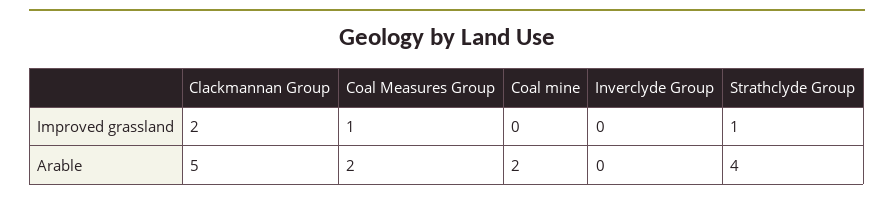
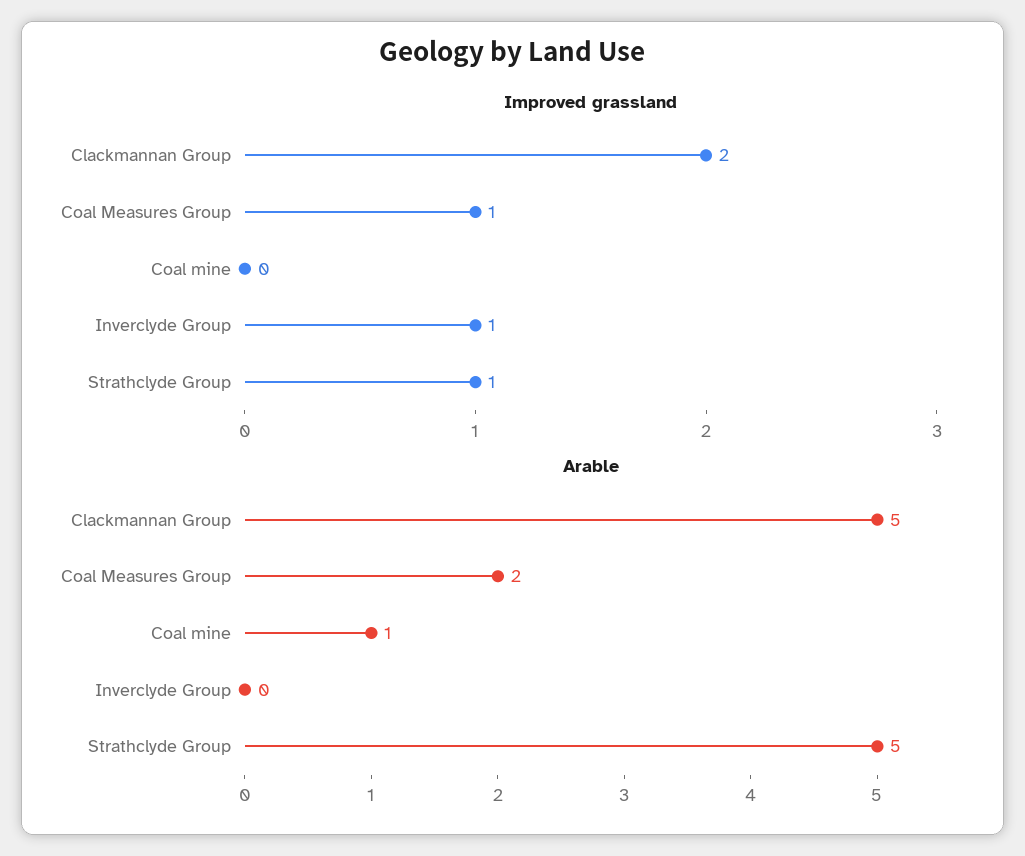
  {
    "Improved grassland": {
      "Clackmannan Group": 2,
      "Coal Measures Group": 1,
      "Coal mine": 0,
-     "Inverclyde Group": 0,
+     "Inverclyde Group": 1,
      "Strathclyde Group": 1
    },
    "Arable": {
      "Clackmannan Group": 5,
      "Coal Measures Group": 2,
-     "Coal mine": 2,
+     "Coal mine": 1,
      "Inverclyde Group": 0,
-     "Strathclyde Group": 4
+     "Strathclyde Group": 5
    }
  }

